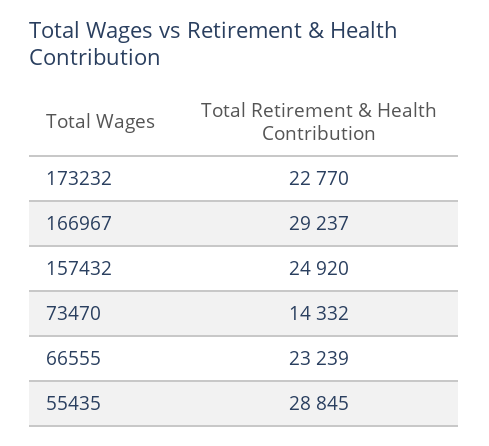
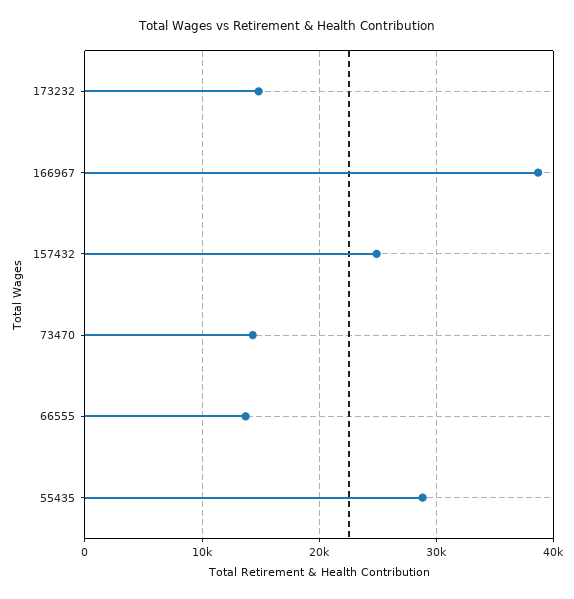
  {
-   "173232": 22770,
+   "173232": 15000,
-   "166967": 29237,
+   "166967": 39000,
    "157432": 24920,
    "73470": 14332,
-   "66555": 23239,
+   "66555": 14000,
    "55435": 28845
  }

